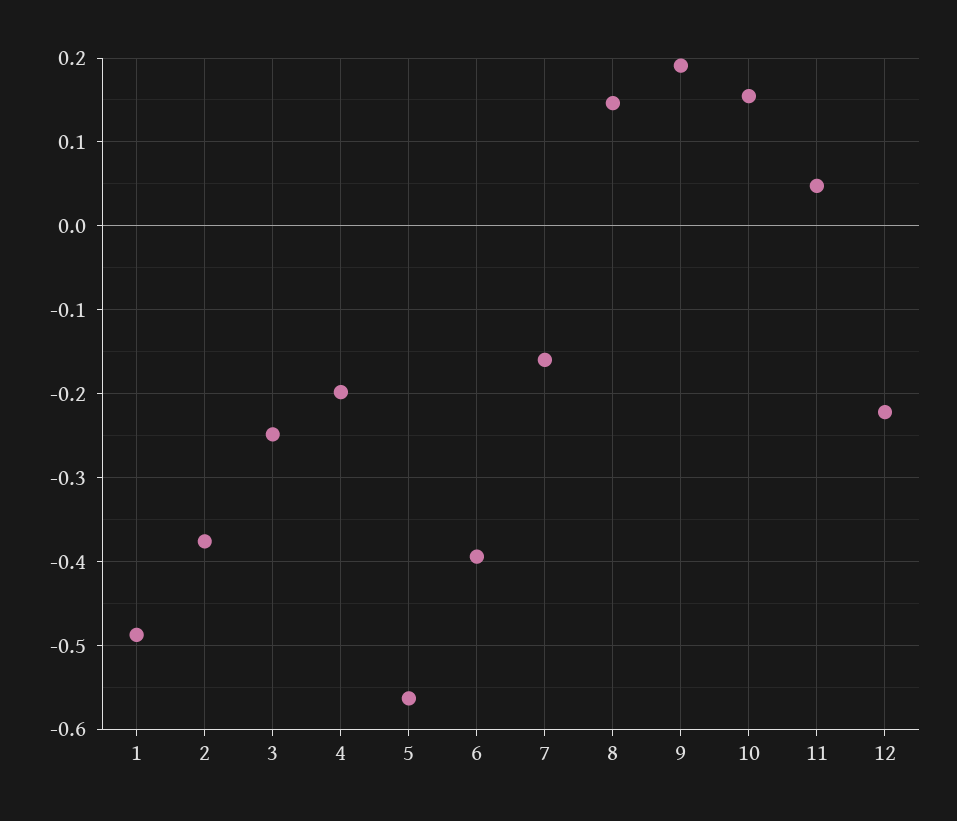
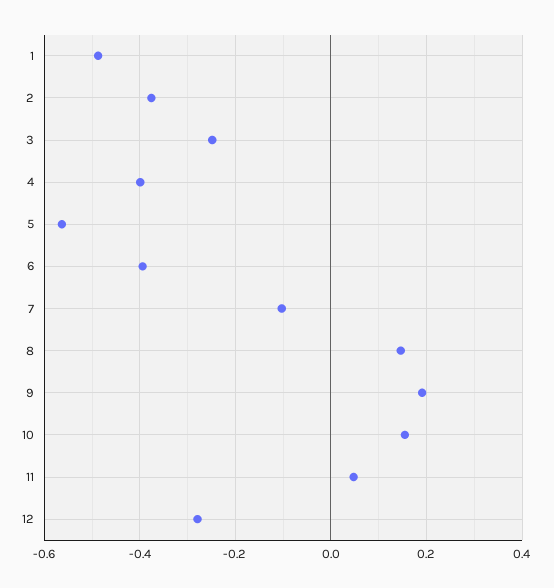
  {
    "1": -0.49,
    "2": -0.38,
    "3": -0.25,
-   "4": -0.2,
+   "4": -0.4,
    "5": -0.56,
    "6": -0.39,
-   "7": -0.16,
+   "7": -0.1,
    "8": 0.15,
    "9": 0.19,
    "10": 0.15,
    "11": 0.05,
-   "12": -0.22
+   "12": -0.28
  }

